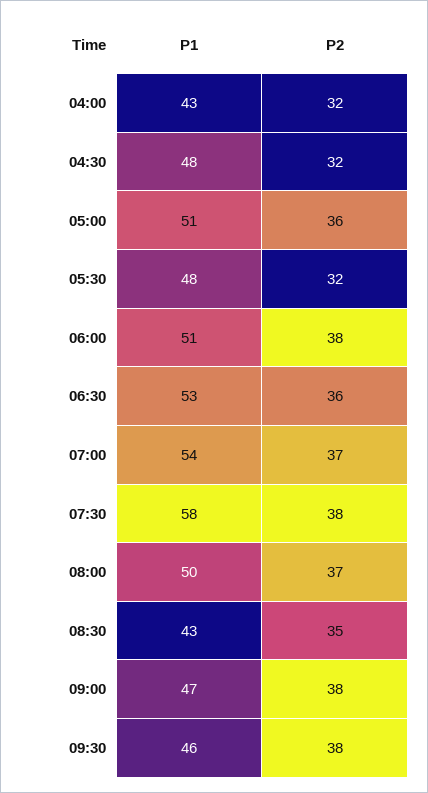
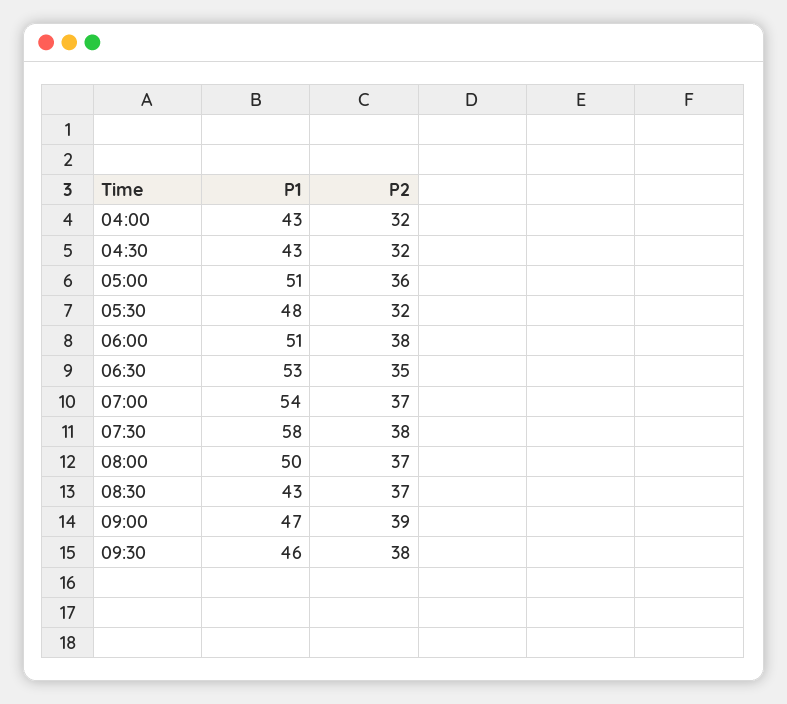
  {
    "P1": {
      "04:00": 43,
-     "04:30": 48,
+     "04:30": 43,
      "05:00": 51,
      "05:30": 48,
      "06:00": 51,
      "06:30": 53,
      "07:00": 54,
      "07:30": 58,
      "08:00": 50,
      "08:30": 43,
      "09:00": 47,
      "09:30": 46
    },
    "P2": {
      "04:00": 32,
      "04:30": 32,
      "05:00": 36,
      "05:30": 32,
      "06:00": 38,
-     "06:30": 36,
+     "06:30": 35,
      "07:00": 37,
      "07:30": 38,
      "08:00": 37,
-     "08:30": 35,
+     "08:30": 37,
-     "09:00": 38,
+     "09:00": 39,
      "09:30": 38
    }
  }

